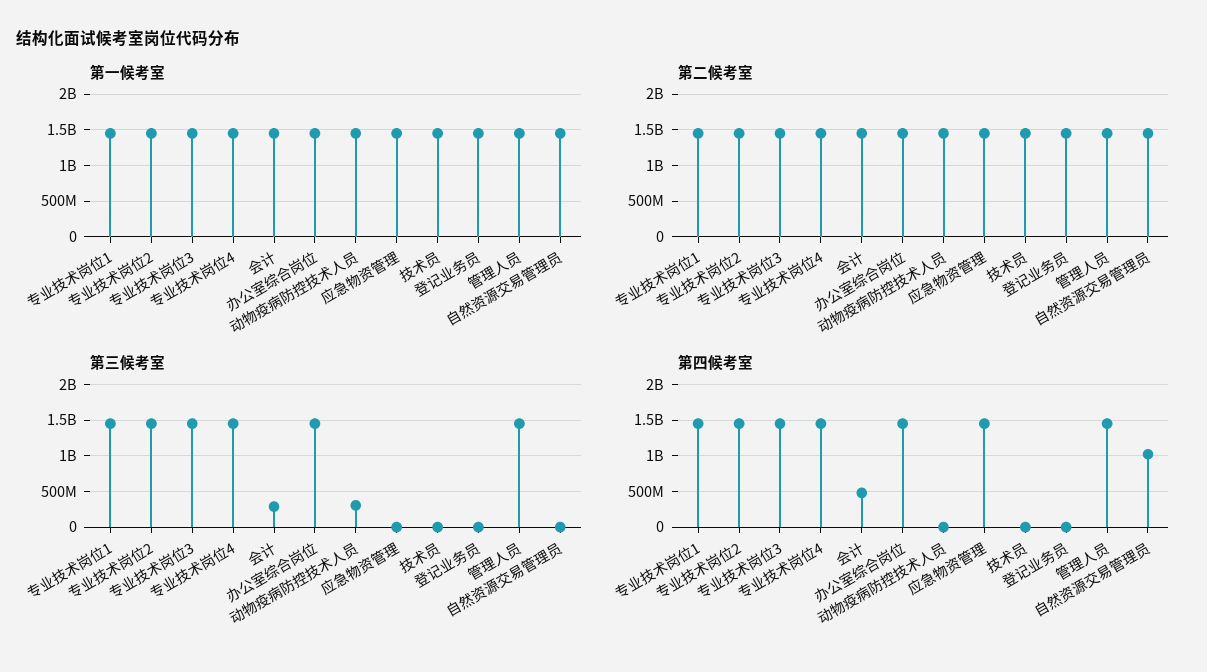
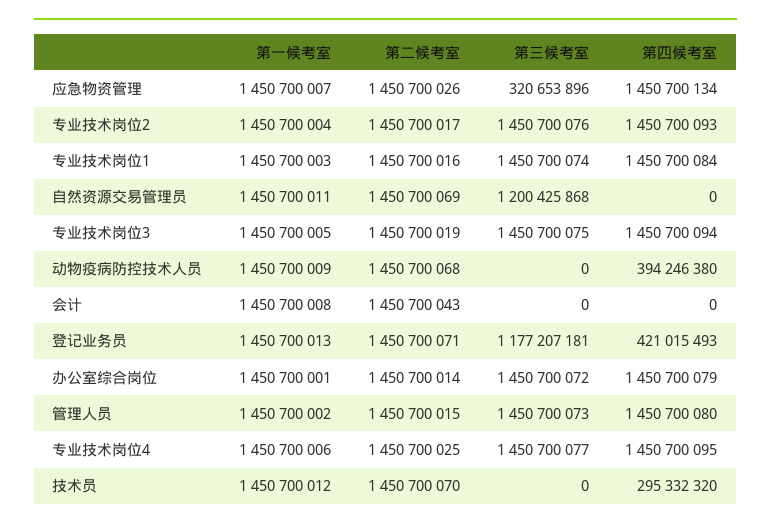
  {
    "第一候考室": {
      "专业技术岗位1": 1450700003,
      "专业技术岗位2": 1450700004,
      "专业技术岗位3": 1450700005,
      "专业技术岗位4": 1450700006,
      "会计": 1450700008,
      "办公室综合岗位": 1450700001,
      "动物疫病防控技术人员": 1450700009,
      "应急物资管理": 1450700007,
      "技术员": 1450700012,
      "登记业务员": 1450700013,
      "管理人员": 1450700002,
      "自然资源交易管理员": 1450700011
    },
    "第二候考室": {
      "专业技术岗位1": 1450700016,
      "专业技术岗位2": 1450700017,
      "专业技术岗位3": 1450700019,
      "专业技术岗位4": 1450700025,
      "会计": 1450700043,
      "办公室综合岗位": 1450700014,
      "动物疫病防控技术人员": 1450700068,
      "应急物资管理": 1450700026,
      "技术员": 1450700070,
      "登记业务员": 1450700071,
      "管理人员": 1450700015,
      "自然资源交易管理员": 1450700069
    },
    "第三候考室": {
      "专业技术岗位1": 1450700074,
      "专业技术岗位2": 1450700076,
      "专业技术岗位3": 1450700075,
      "专业技术岗位4": 1450700077,
-     "会计": 300000000,
+     "会计": 0,
      "办公室综合岗位": 1450700072,
-     "动物疫病防控技术人员": 300000000,
+     "动物疫病防控技术人员": 0,
-     "应急物资管理": 0,
+     "应急物资管理": 320653896,
      "技术员": 0,
-     "登记业务员": 0,
+     "登记业务员": 1177207181,
      "管理人员": 1450700073,
-     "自然资源交易管理员": 0
+     "自然资源交易管理员": 1200425868
    },
    "第四候考室": {
      "专业技术岗位1": 1450700084,
      "专业技术岗位2": 1450700093,
      "专业技术岗位3": 1450700094,
      "专业技术岗位4": 1450700095,
-     "会计": 500000000,
+     "会计": 0,
      "办公室综合岗位": 1450700079,
-     "动物疫病防控技术人员": 0,
+     "动物疫病防控技术人员": 394246380,
      "应急物资管理": 1450700134,
-     "技术员": 0,
+     "技术员": 295332320,
-     "登记业务员": 0,
+     "登记业务员": 421015493,
      "管理人员": 1450700080,
-     "自然资源交易管理员": 1000000000
+     "自然资源交易管理员": 0
    }
  }

